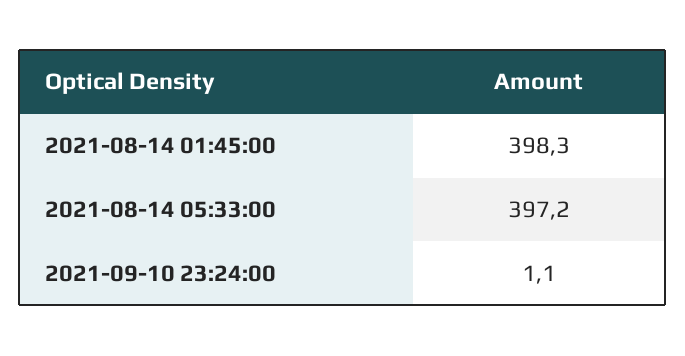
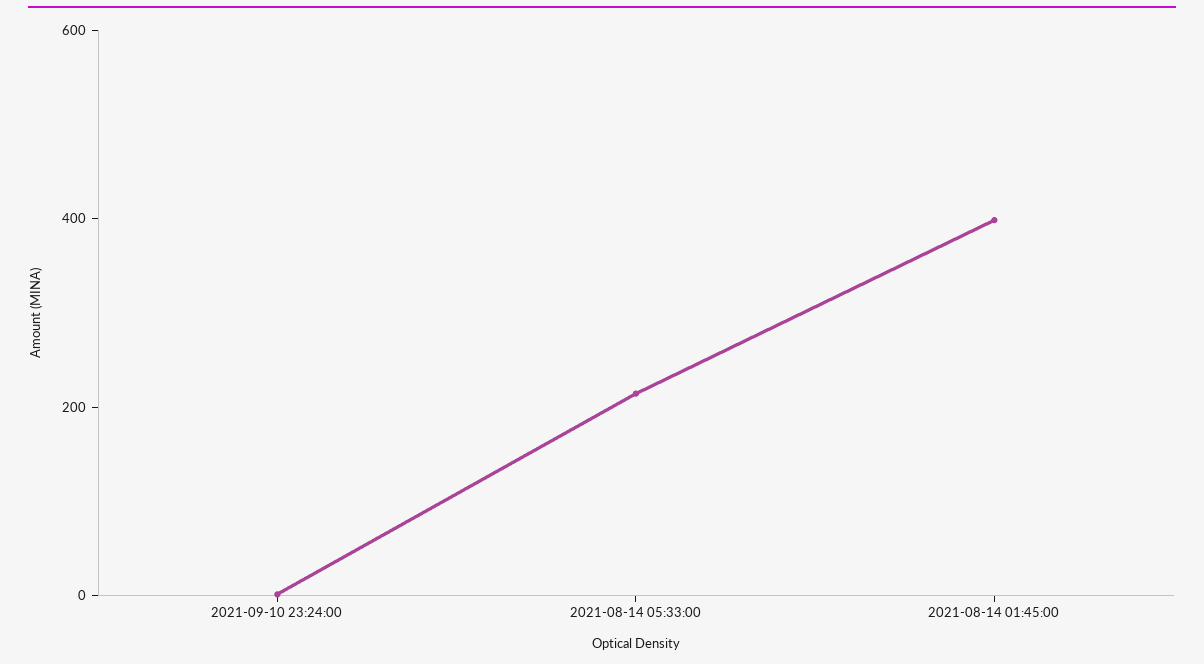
  {
    "2021-08-14 01:45:00": 398.3,
-   "2021-08-14 05:33:00": 397.2,
+   "2021-08-14 05:33:00": 200,
    "2021-09-10 23:24:00": 1.1
  }

